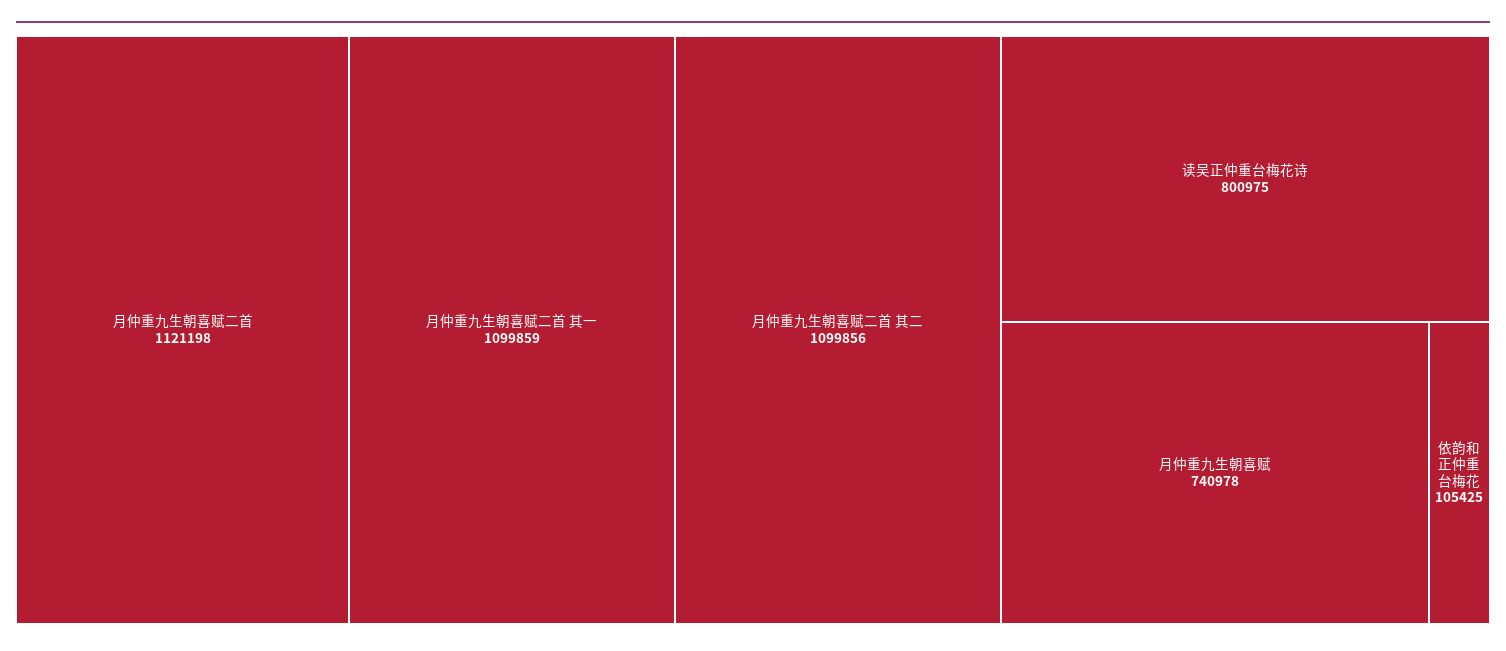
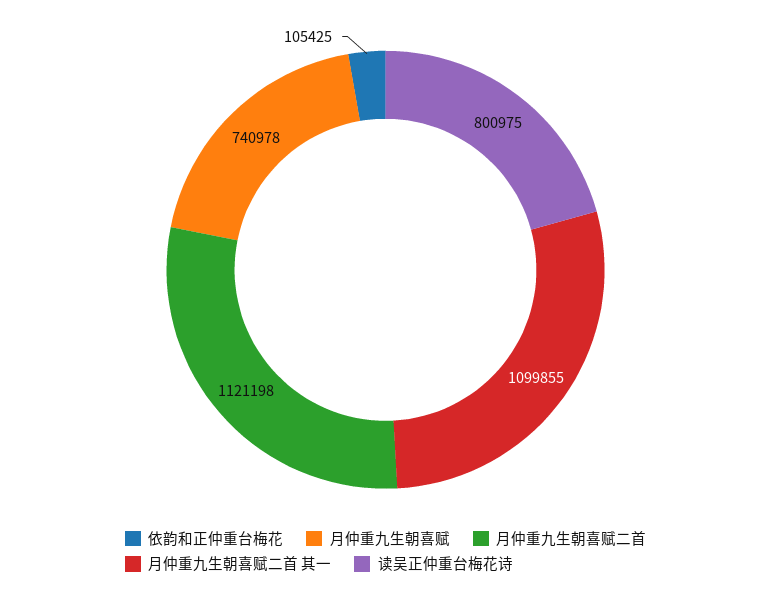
  {
    "月仲重九生朝喜赋二首": 1121198,
-   "月仲重九生朝喜赋二首 其一": 1099859,
+   "月仲重九生朝喜赋二首 其一": 1099855,
-   "月仲重九生朝喜赋二首 其二": 1099856,
    "读吴正仲重台梅花诗": 800975,
    "月仲重九生朝喜赋": 740978,
    "依韵和正仲重台梅花": 105425
  }

